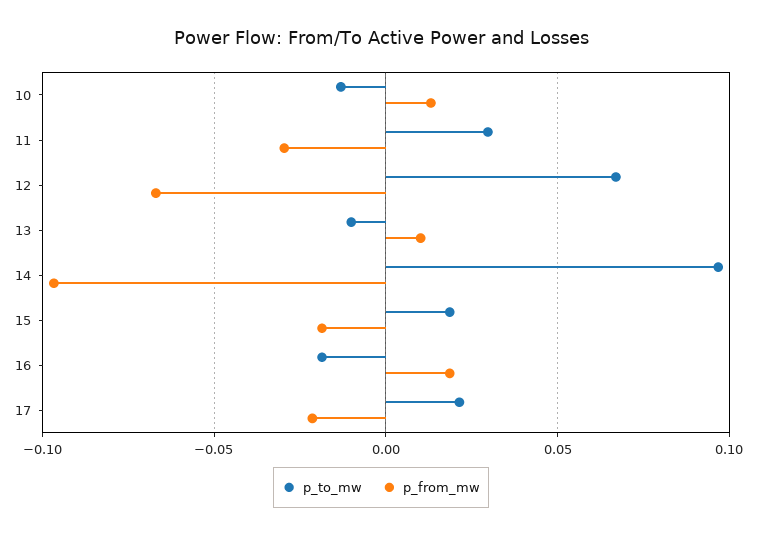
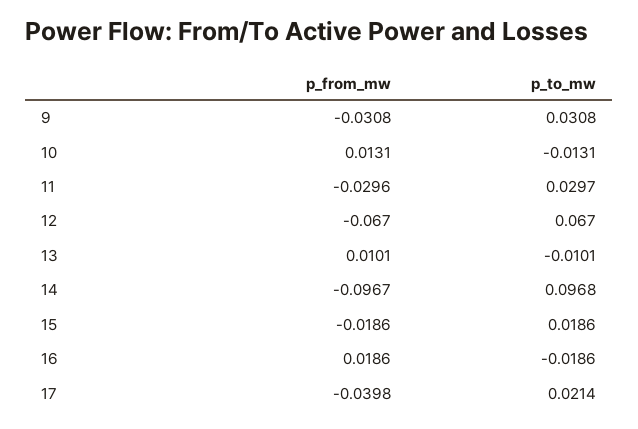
  {
    "p_to_mw": {
      "10": -0.0131,
      "11": 0.0297,
      "12": 0.067,
      "13": -0.0101,
      "14": 0.0968,
      "15": 0.0186,
      "16": -0.0186,
-     "17": 0.0214
+     "17": 0.0214,
+     "9": 0.0308
    },
    "p_from_mw": {
      "10": 0.0131,
      "11": -0.0296,
      "12": -0.067,
      "13": 0.0101,
      "14": -0.0967,
      "15": -0.0186,
      "16": 0.0186,
-     "17": -0.02
+     "17": -0.0398,
+     "9": -0.0308
    }
  }

